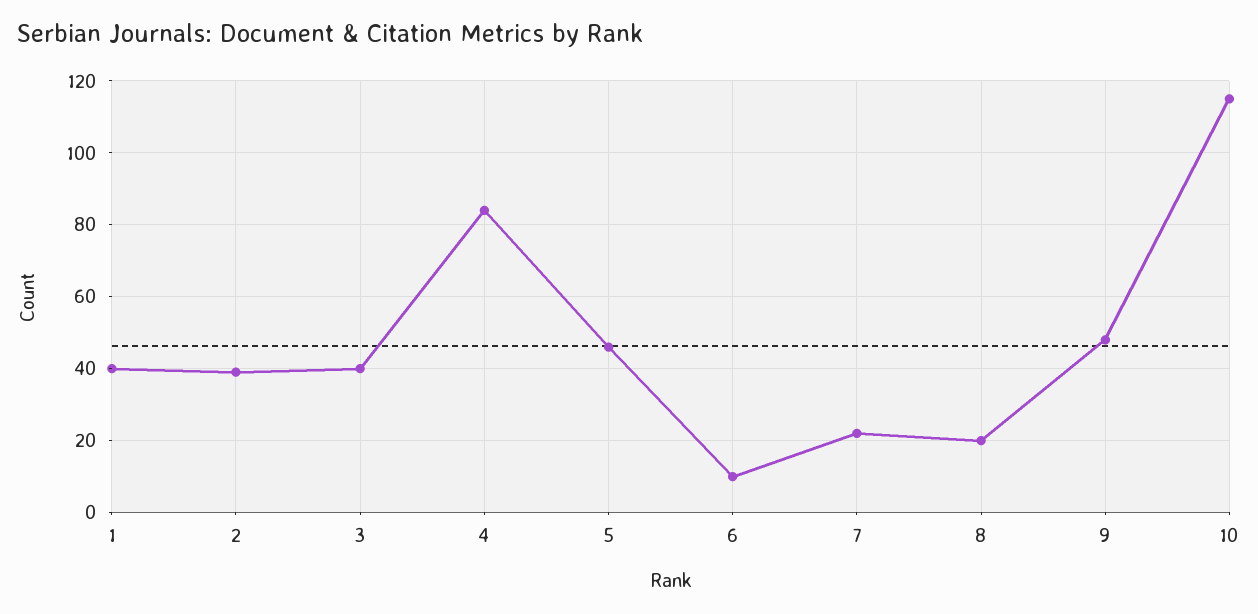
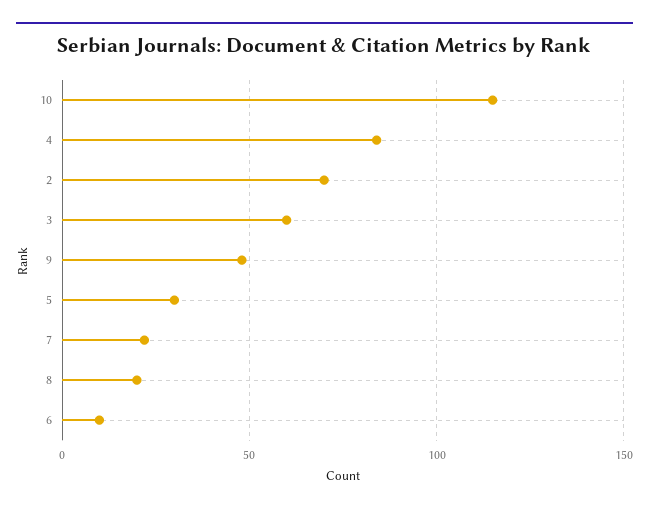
  {
-   "1": 40,
-   "2": 40,
+   "2": 70,
-   "3": 40,
+   "3": 60,
    "4": 85,
-   "5": 45,
+   "5": 30,
    "6": 10,
    "7": 20,
    "8": 20,
    "9": 50,
    "10": 115
  }

